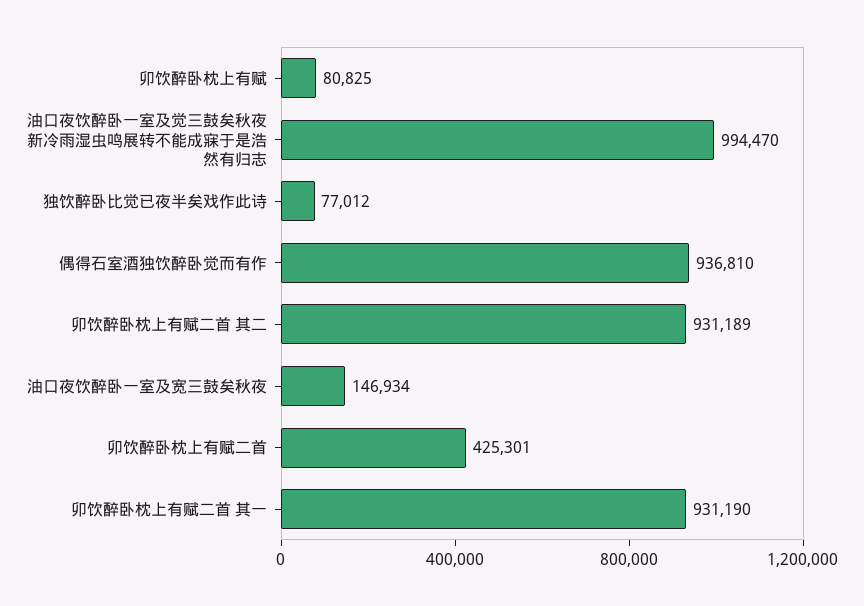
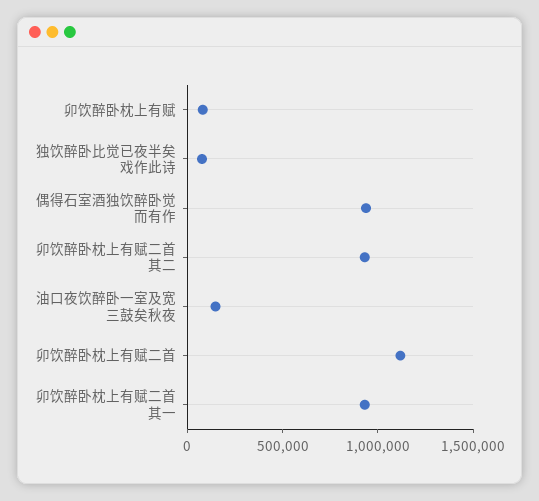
  {
    "卯饮醉卧枕上有赋": 80825,
-   "油口夜饮醉卧一室及觉三鼓矣秋夜新冷雨湿虫鸣展转不能成寐于是浩然有归志": 994470,
    "独饮醉卧比觉已夜半矣戏作此诗": 77012,
    "偶得石室酒独饮醉卧觉而有作": 936810,
    "卯饮醉卧枕上有赋二首 其二": 931189,
    "油口夜饮醉卧一室及宽三鼓矣秋夜": 146934,
-   "卯饮醉卧枕上有赋二首": 425301,
+   "卯饮醉卧枕上有赋二首": 1100000,
    "卯饮醉卧枕上有赋二首 其一": 931190
  }

